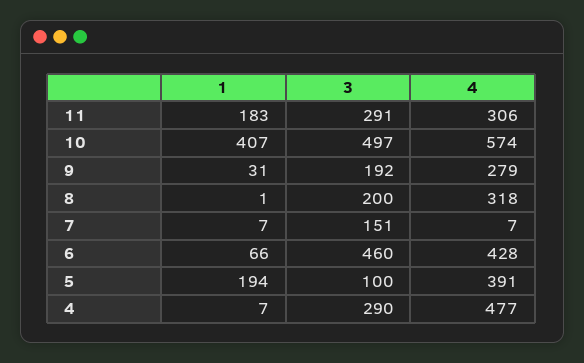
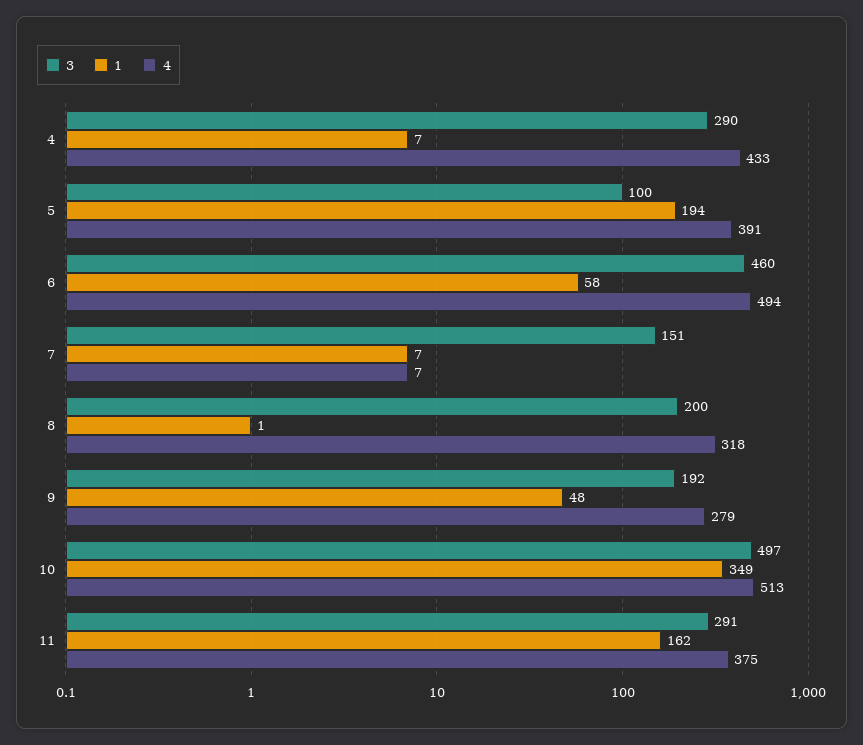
  {
    "1": {
-     "11": 183,
+     "11": 162,
-     "10": 407,
+     "10": 349,
-     "9": 31,
+     "9": 48,
      "8": 1,
      "7": 7,
-     "6": 66,
+     "6": 58,
      "5": 194,
      "4": 7
    },
    "3": {
      "11": 291,
      "10": 497,
      "9": 192,
      "8": 200,
      "7": 151,
      "6": 460,
      "5": 100,
      "4": 290
    },
    "4": {
-     "11": 306,
+     "11": 375,
-     "10": 574,
+     "10": 513,
      "9": 279,
      "8": 318,
      "7": 7,
-     "6": 428,
+     "6": 494,
      "5": 391,
-     "4": 477
+     "4": 433
    }
  }

